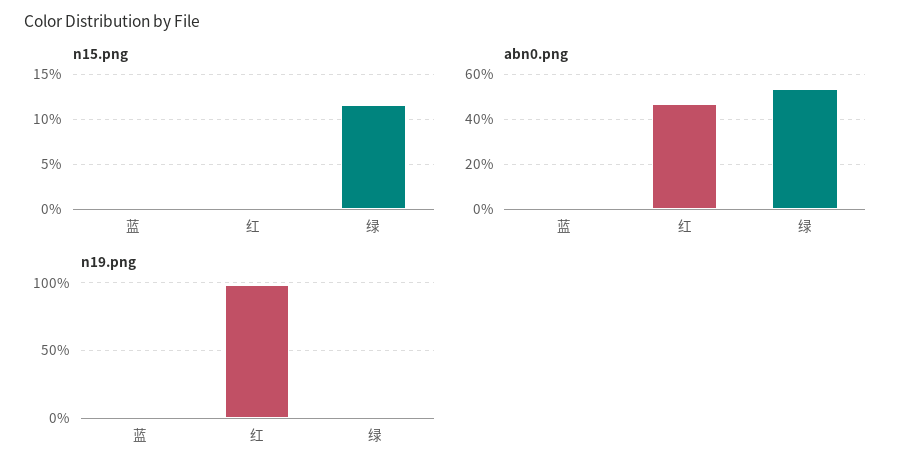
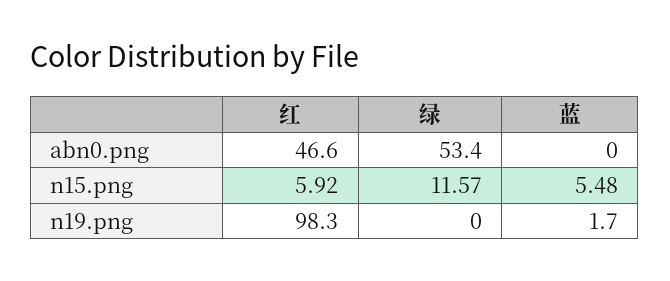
  {
    "n15.png": {
-     "蓝": 0,
+     "蓝": 5.48,
-     "红": 0,
+     "红": 5.92,
      "绿": 11.57
    },
    "abn0.png": {
      "蓝": 0,
      "红": 46.6,
      "绿": 53.4
    },
    "n19.png": {
      "蓝": 1.7,
      "红": 98.3,
      "绿": 0
    }
  }

